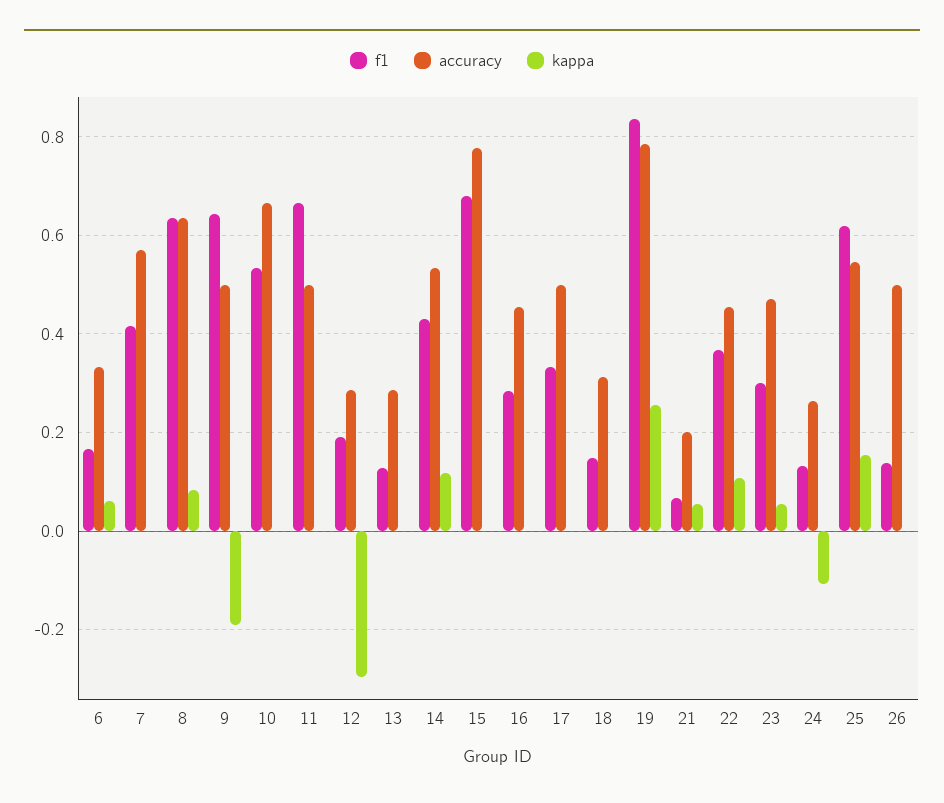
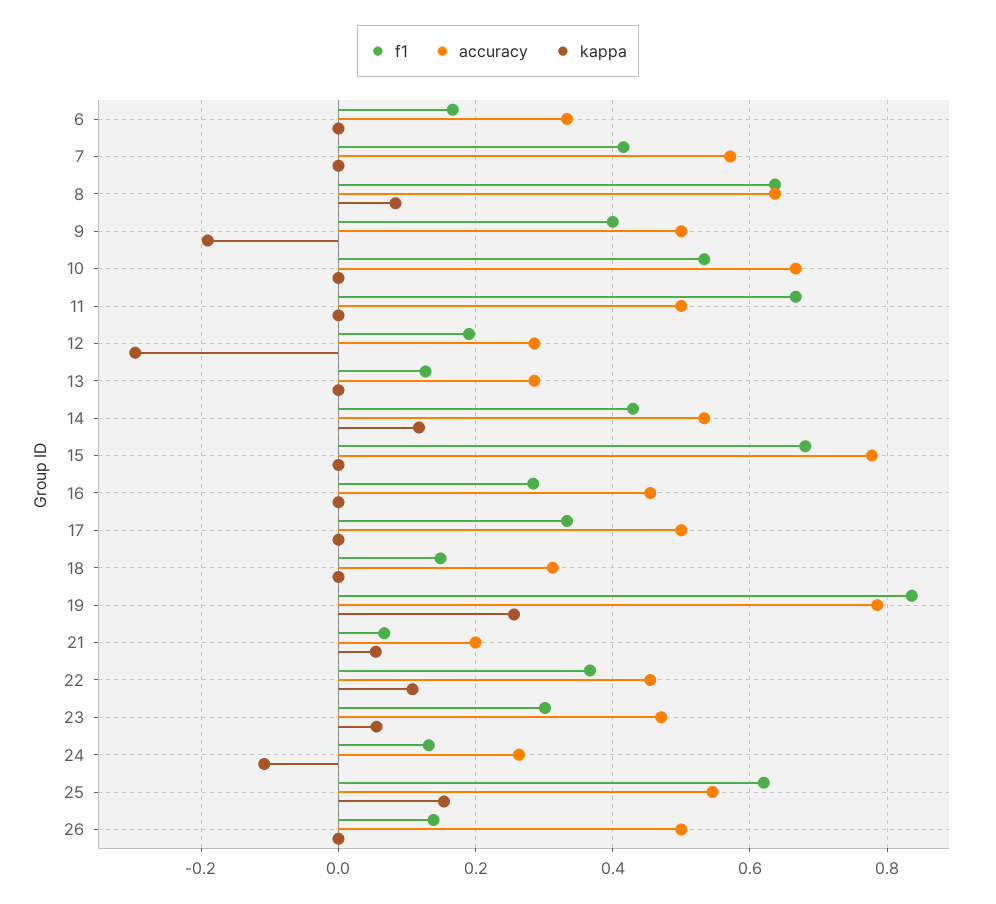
  {
    "f1": {
      "6": 0.16,
      "7": 0.42,
      "8": 0.64,
-     "9": 0.64,
+     "9": 0.4,
      "10": 0.54,
      "11": 0.66,
      "12": 0.2,
      "13": 0.12,
      "14": 0.42,
      "15": 0.68,
      "16": 0.28,
      "17": 0.34,
      "18": 0.14,
      "19": 0.84,
      "21": 0.06,
      "22": 0.36,
      "23": 0.3,
      "24": 0.14,
      "25": 0.62,
      "26": 0.14
    },
    "accuracy": {
      "6": 0.34,
      "7": 0.58,
      "8": 0.64,
      "9": 0.5,
      "10": 0.66,
      "11": 0.5,
      "12": 0.28,
      "13": 0.28,
      "14": 0.54,
      "15": 0.78,
      "16": 0.46,
      "17": 0.5,
      "18": 0.32,
      "19": 0.78,
      "21": 0.2,
      "22": 0.46,
      "23": 0.48,
      "24": 0.26,
      "25": 0.54,
      "26": 0.5
    },
    "kappa": {
-     "6": 0.06,
+     "6": 0,
      "7": 0,
      "8": 0.08,
      "9": -0.2,
      "10": 0,
      "11": 0,
      "12": -0.3,
      "13": 0,
      "14": 0.12,
      "15": 0,
      "16": 0,
      "17": 0,
      "18": 0,
      "19": 0.26,
      "21": 0.06,
      "22": 0.1,
      "23": 0.06,
      "24": -0.1,
      "25": 0.16,
      "26": 0
    }
  }

